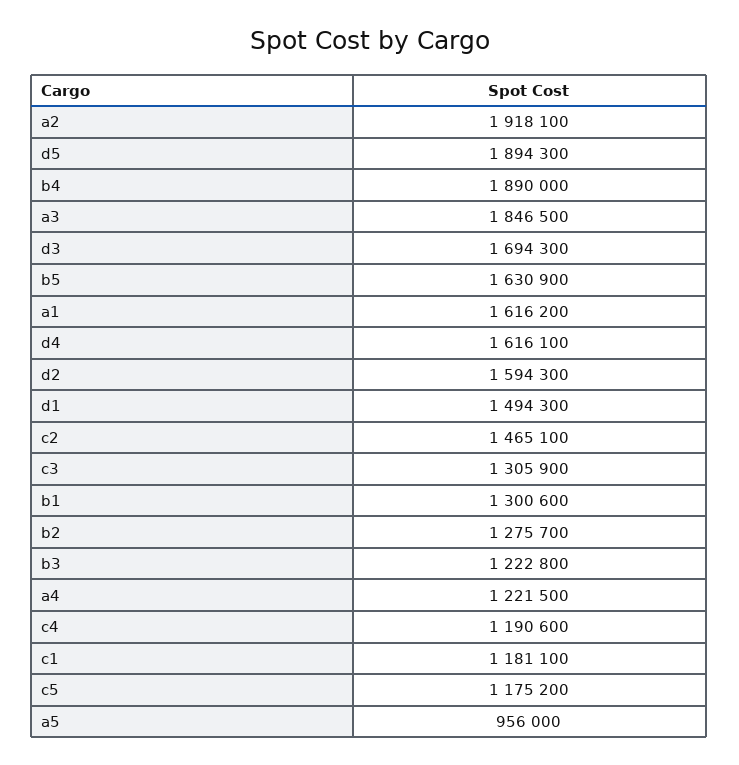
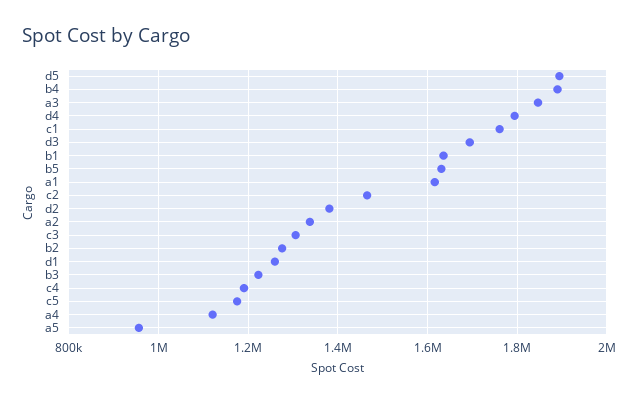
  {
-   "a2": 1918100,
+   "a2": 1340000,
    "d5": 1894300,
    "b4": 1890000,
    "a3": 1846500,
    "d3": 1694300,
    "b5": 1630900,
    "a1": 1616200,
-   "d4": 1616100,
+   "d4": 1800000,
-   "d2": 1594300,
+   "d2": 1380000,
-   "d1": 1494300,
+   "d1": 1260000,
    "c2": 1465100,
    "c3": 1305900,
-   "b1": 1300600,
+   "b1": 1640000,
    "b2": 1275700,
    "b3": 1222800,
-   "a4": 1221500,
+   "a4": 1120000,
    "c4": 1190600,
-   "c1": 1181100,
+   "c1": 1760000,
    "c5": 1175200,
    "a5": 956000
  }

